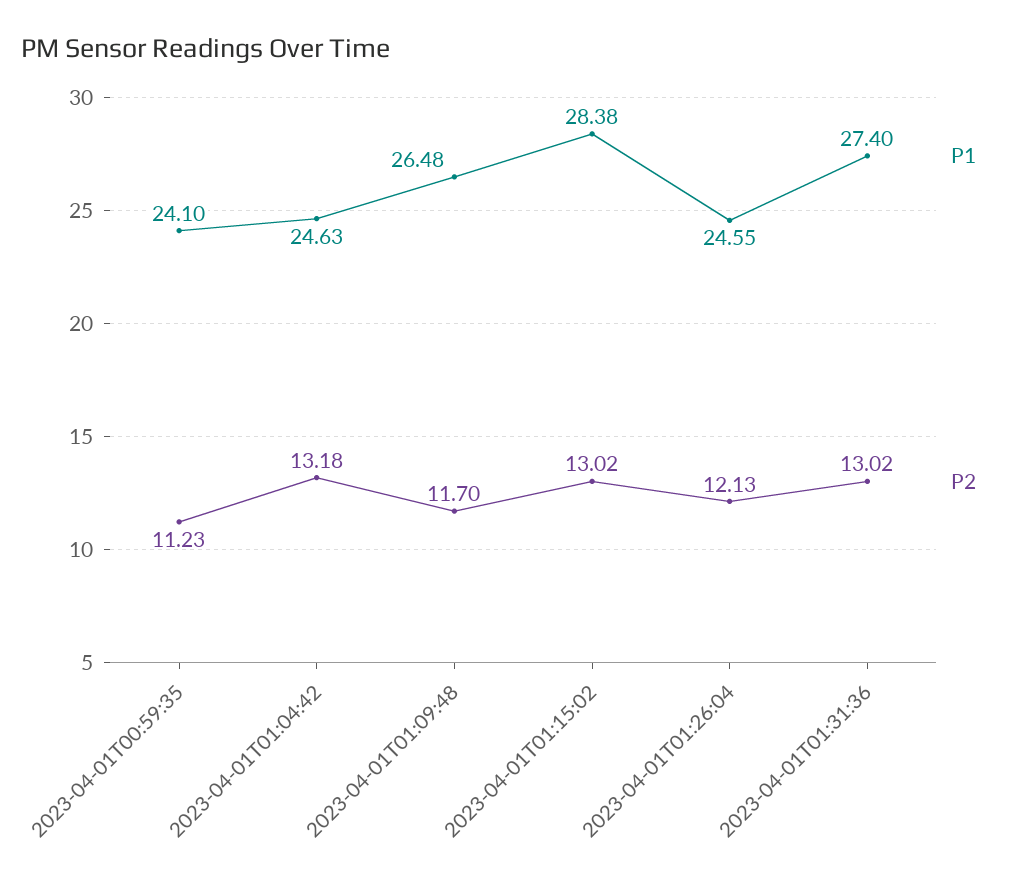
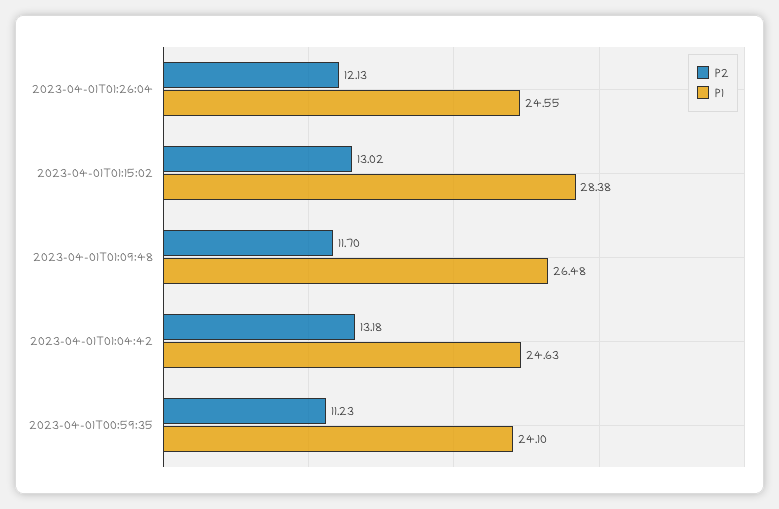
  {
    "P1": {
      "2023-04-01T00:59:35": 24.1,
      "2023-04-01T01:04:42": 24.63,
      "2023-04-01T01:09:48": 26.48,
      "2023-04-01T01:15:02": 28.38,
-     "2023-04-01T01:26:04": 24.55,
+     "2023-04-01T01:26:04": 24.55
-     "2023-04-01T01:31:36": 27.4
    },
    "P2": {
      "2023-04-01T00:59:35": 11.23,
      "2023-04-01T01:04:42": 13.18,
      "2023-04-01T01:09:48": 11.7,
      "2023-04-01T01:15:02": 13.02,
-     "2023-04-01T01:26:04": 12.13,
+     "2023-04-01T01:26:04": 12.13
-     "2023-04-01T01:31:36": 13.02
    }
  }

